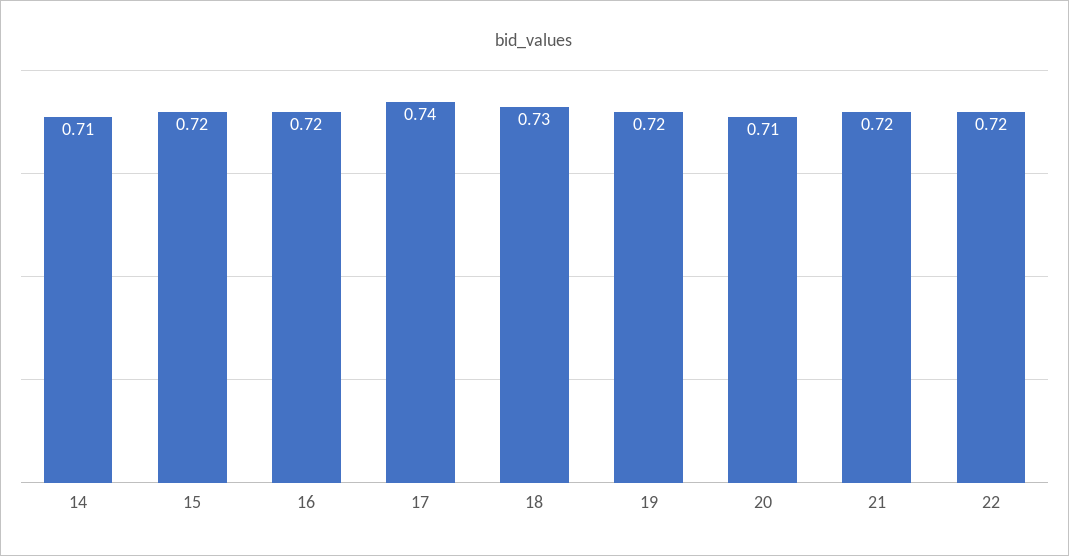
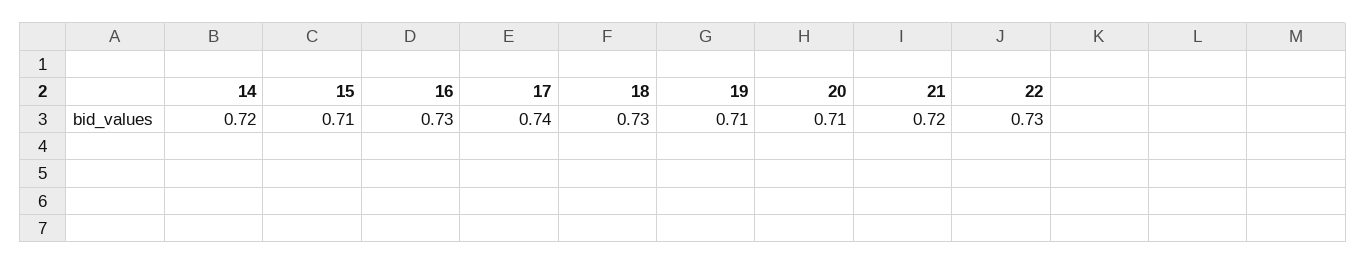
  {
-   "14": 0.71,
+   "14": 0.72,
-   "15": 0.72,
+   "15": 0.71,
-   "16": 0.72,
+   "16": 0.73,
    "17": 0.74,
    "18": 0.73,
-   "19": 0.72,
+   "19": 0.71,
    "20": 0.71,
    "21": 0.72,
-   "22": 0.72
+   "22": 0.73
  }

